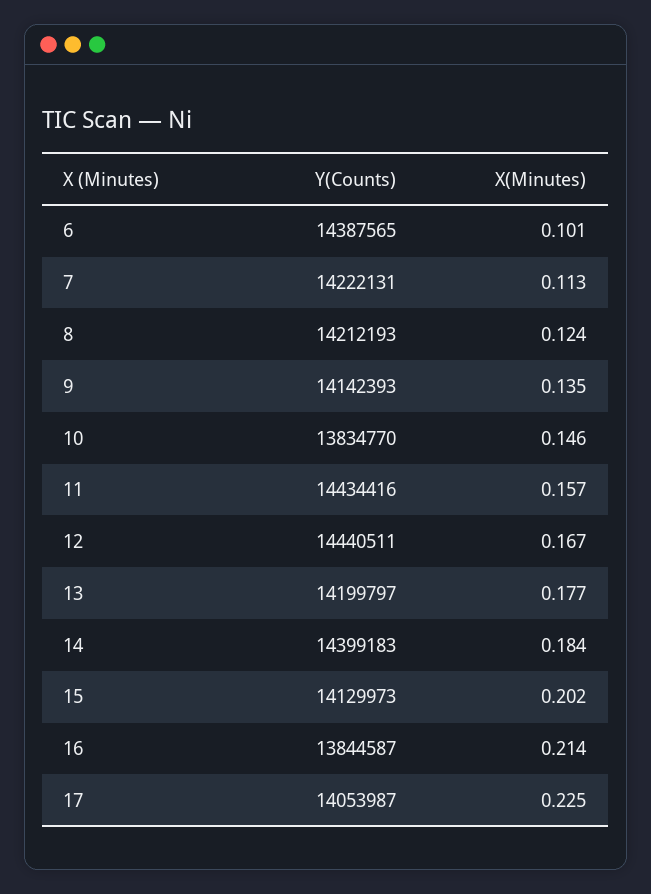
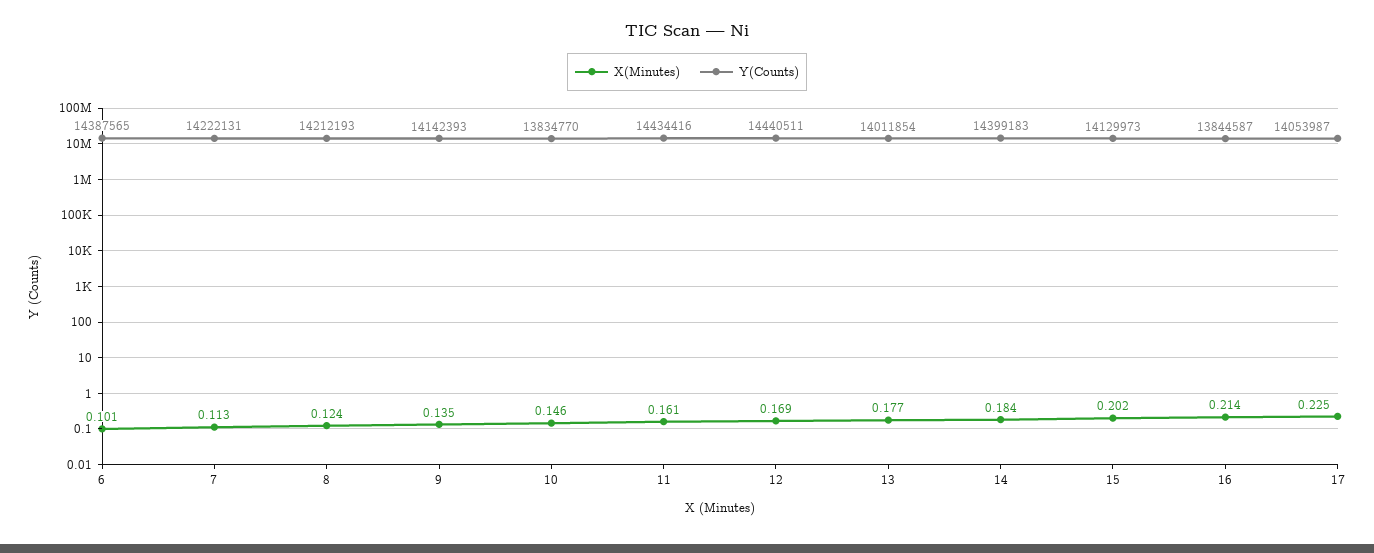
  {
    "Y(Counts)": {
      "6": 14387565,
      "7": 14222131,
      "8": 14212193,
      "9": 14142393,
      "10": 13834770,
      "11": 14434416,
      "12": 14440511,
-     "13": 14199797,
+     "13": 14011854,
      "14": 14399183,
      "15": 14129973,
      "16": 13844587,
      "17": 14053987
    },
    "X(Minutes)": {
      "6": 0.101,
      "7": 0.113,
      "8": 0.124,
      "9": 0.135,
      "10": 0.146,
-     "11": 0.157,
+     "11": 0.161,
-     "12": 0.167,
+     "12": 0.169,
      "13": 0.177,
      "14": 0.184,
      "15": 0.202,
      "16": 0.214,
      "17": 0.225
    }
  }

